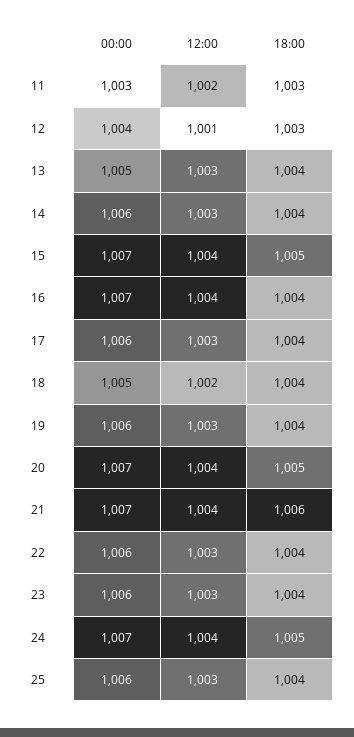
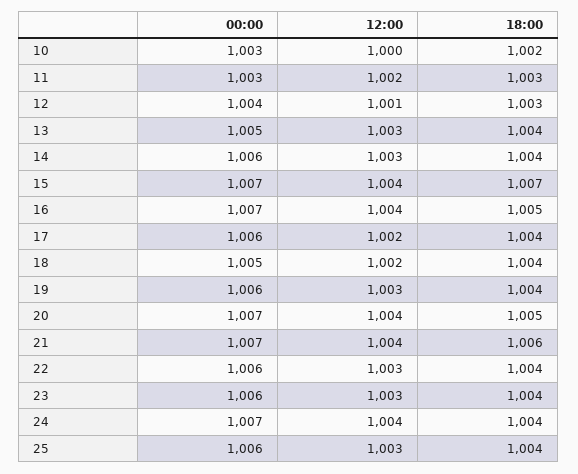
  {
    "00:00": {
      "11": 1003,
      "12": 1004,
      "13": 1005,
      "14": 1006,
      "15": 1007,
      "16": 1007,
      "17": 1006,
      "18": 1005,
      "19": 1006,
      "20": 1007,
      "21": 1007,
      "22": 1006,
      "23": 1006,
      "24": 1007,
-     "25": 1006
+     "25": 1006,
+     "10": 1003
    },
    "12:00": {
      "11": 1002,
      "12": 1001,
      "13": 1003,
      "14": 1003,
      "15": 1004,
      "16": 1004,
-     "17": 1003,
+     "17": 1002,
      "18": 1002,
      "19": 1003,
      "20": 1004,
      "21": 1004,
      "22": 1003,
      "23": 1003,
      "24": 1004,
-     "25": 1003
+     "25": 1003,
+     "10": 1000
    },
    "18:00": {
      "11": 1003,
      "12": 1003,
      "13": 1004,
      "14": 1004,
-     "15": 1005,
+     "15": 1007,
-     "16": 1004,
+     "16": 1005,
      "17": 1004,
      "18": 1004,
      "19": 1004,
      "20": 1005,
      "21": 1006,
      "22": 1004,
      "23": 1004,
-     "24": 1005,
+     "24": 1004,
-     "25": 1004
+     "25": 1004,
+     "10": 1002
    }
  }

